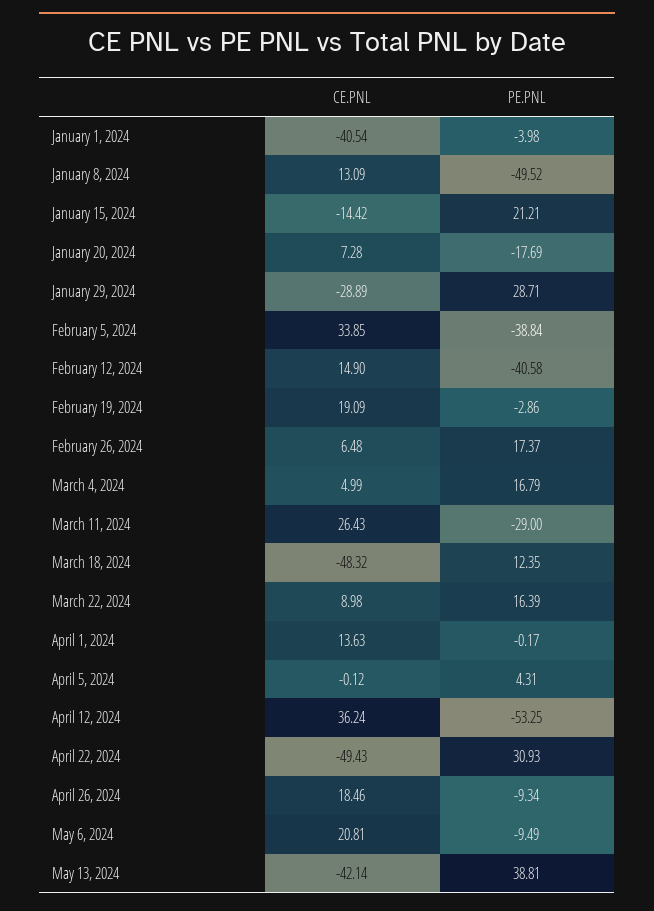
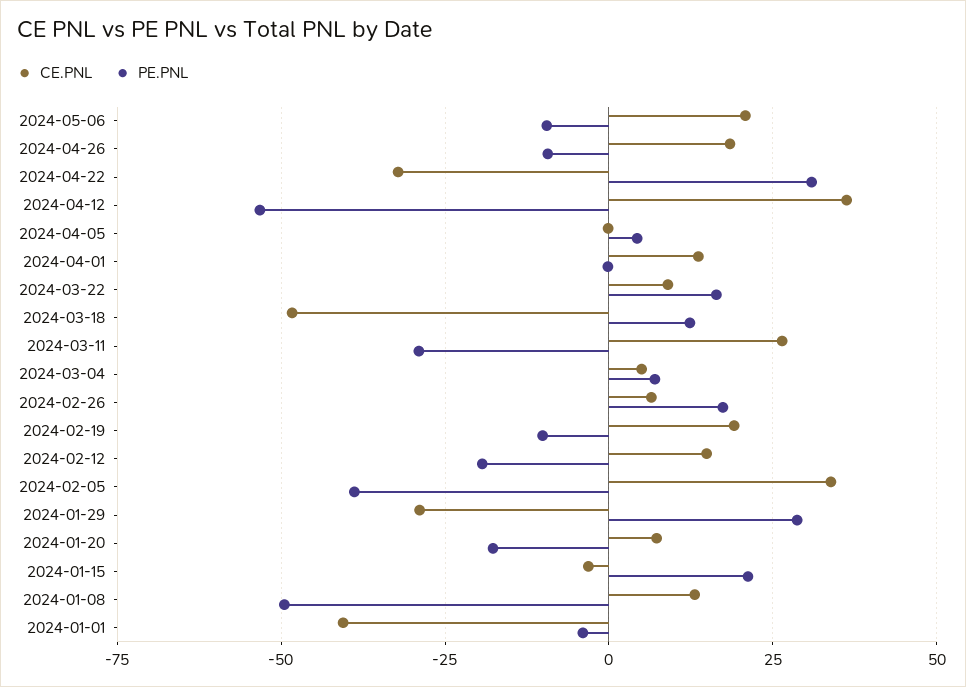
  {
    "CE.PNL": {
      "January 1, 2024": -40.54,
      "January 8, 2024": 13.09,
-     "January 15, 2024": -14.42,
+     "January 15, 2024": -2.5,
      "January 20, 2024": 7.28,
      "January 29, 2024": -28.89,
      "February 5, 2024": 33.85,
      "February 12, 2024": 14.9,
      "February 19, 2024": 19.09,
      "February 26, 2024": 6.48,
      "March 4, 2024": 4.99,
      "March 11, 2024": 26.43,
      "March 18, 2024": -48.32,
      "March 22, 2024": 8.98,
      "April 1, 2024": 13.63,
      "April 5, 2024": -0.12,
      "April 12, 2024": 36.24,
-     "April 22, 2024": -49.43,
+     "April 22, 2024": -32.5,
      "April 26, 2024": 18.46,
-     "May 6, 2024": 20.81,
+     "May 6, 2024": 20.81
-     "May 13, 2024": -42.14
    },
    "PE.PNL": {
      "January 1, 2024": -3.98,
      "January 8, 2024": -49.52,
      "January 15, 2024": 21.21,
      "January 20, 2024": -17.69,
      "January 29, 2024": 28.71,
      "February 5, 2024": -38.84,
-     "February 12, 2024": -40.58,
+     "February 12, 2024": -20,
-     "February 19, 2024": -2.86,
+     "February 19, 2024": -10,
      "February 26, 2024": 17.37,
-     "March 4, 2024": 16.79,
+     "March 4, 2024": 7.5,
      "March 11, 2024": -29,
      "March 18, 2024": 12.35,
      "March 22, 2024": 16.39,
      "April 1, 2024": -0.17,
      "April 5, 2024": 4.31,
      "April 12, 2024": -53.25,
      "April 22, 2024": 30.93,
      "April 26, 2024": -9.34,
-     "May 6, 2024": -9.49,
+     "May 6, 2024": -9.49
-     "May 13, 2024": 38.81
    }
  }

